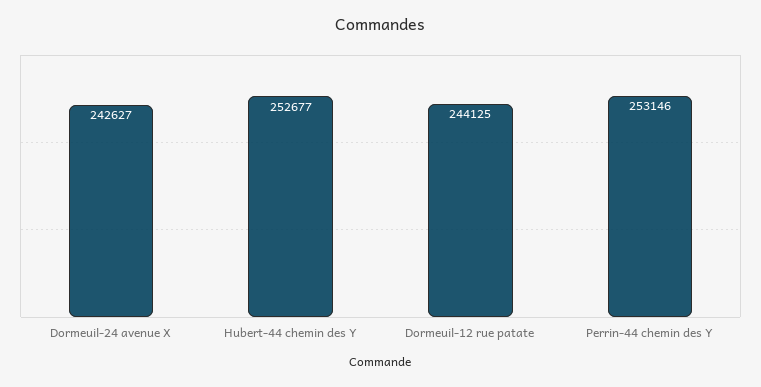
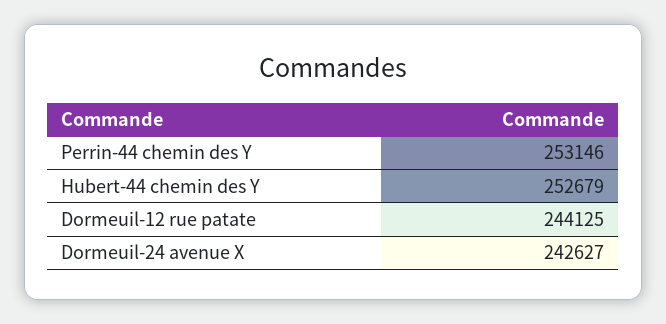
  {
    "Dormeuil-24 avenue X": 242627,
-   "Hubert-44 chemin des Y": 252677,
+   "Hubert-44 chemin des Y": 252679,
    "Dormeuil-12 rue patate": 244125,
    "Perrin-44 chemin des Y": 253146
  }

